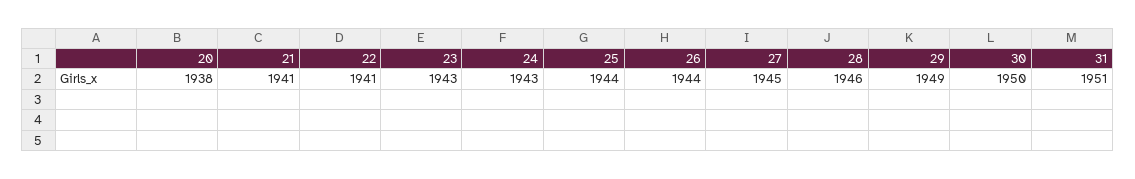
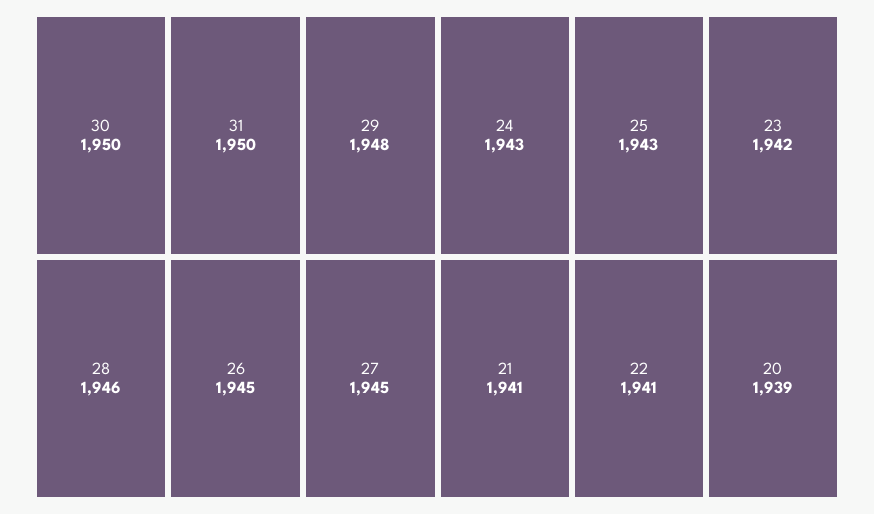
  {
-   "20": 1938,
+   "20": 1939,
    "21": 1941,
    "22": 1941,
-   "23": 1943,
+   "23": 1942,
    "24": 1943,
-   "25": 1944,
+   "25": 1943,
-   "26": 1944,
+   "26": 1945,
    "27": 1945,
    "28": 1946,
-   "29": 1949,
+   "29": 1948,
    "30": 1950,
-   "31": 1951
+   "31": 1950
  }

